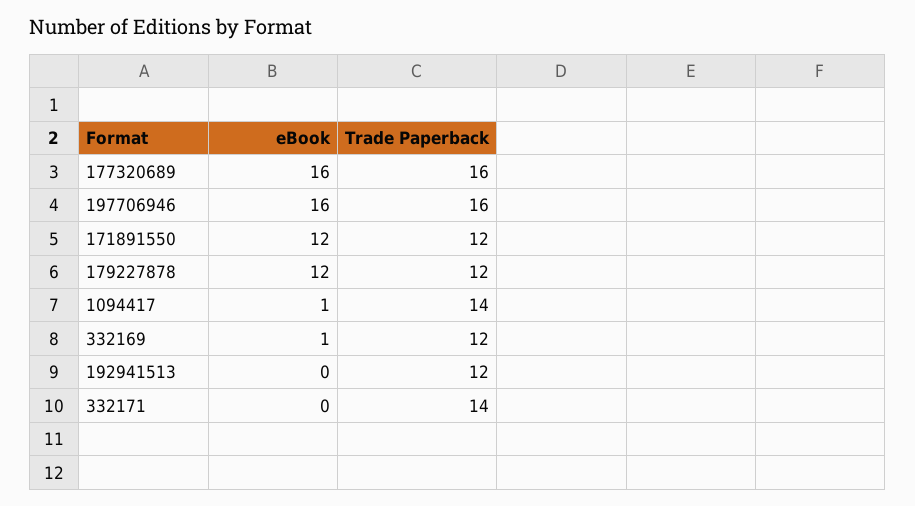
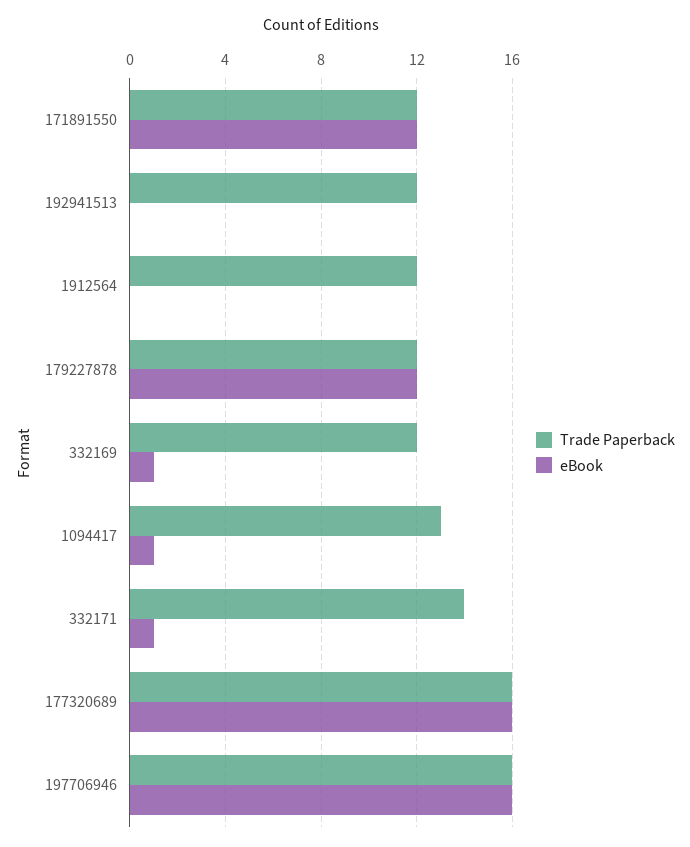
  {
    "eBook": {
      "177320689": 16,
      "197706946": 16,
      "171891550": 12,
      "179227878": 12,
      "1094417": 1,
      "332169": 1,
      "192941513": 0,
-     "332171": 0
+     "332171": 1,
+     "1912564": 0
    },
    "Trade Paperback": {
      "177320689": 16,
      "197706946": 16,
      "171891550": 12,
      "179227878": 12,
-     "1094417": 14,
+     "1094417": 13,
      "332169": 12,
      "192941513": 12,
-     "332171": 14
+     "332171": 14,
+     "1912564": 12
    }
  }

